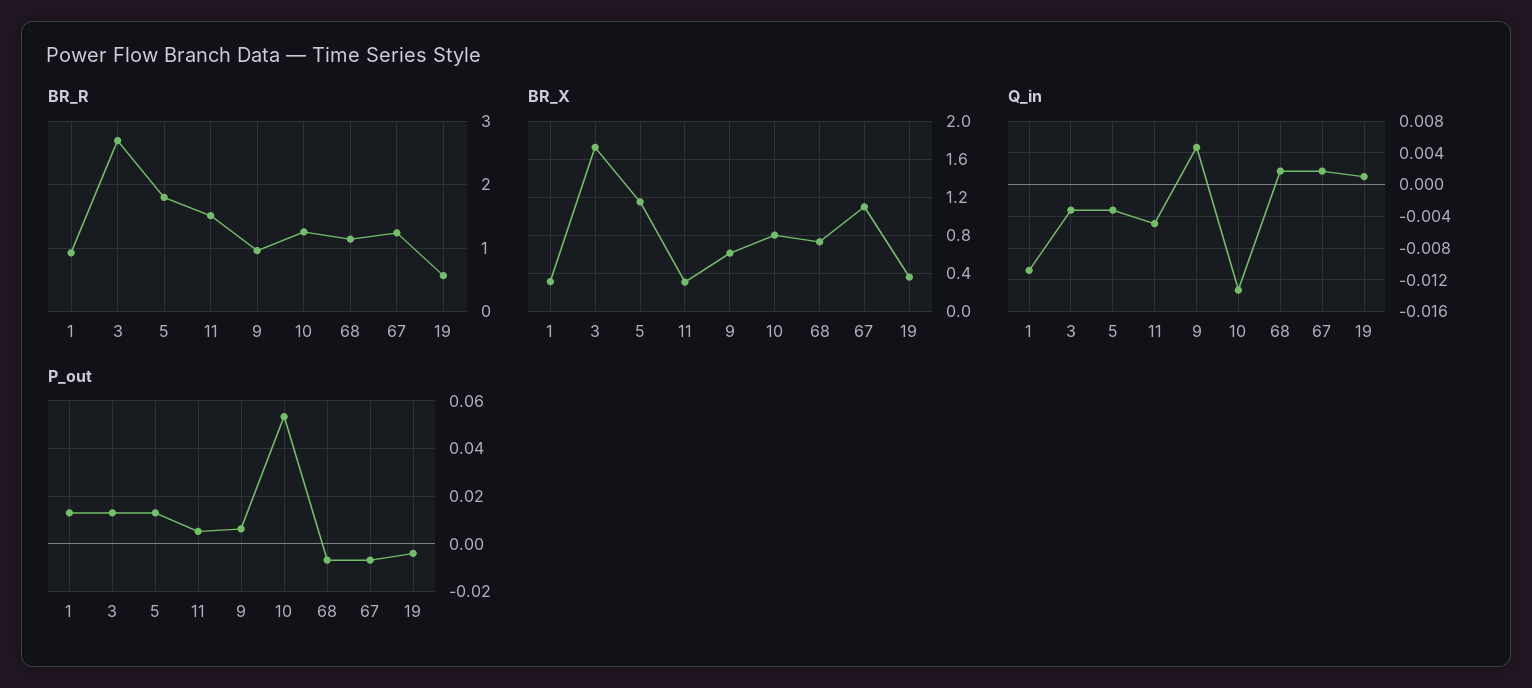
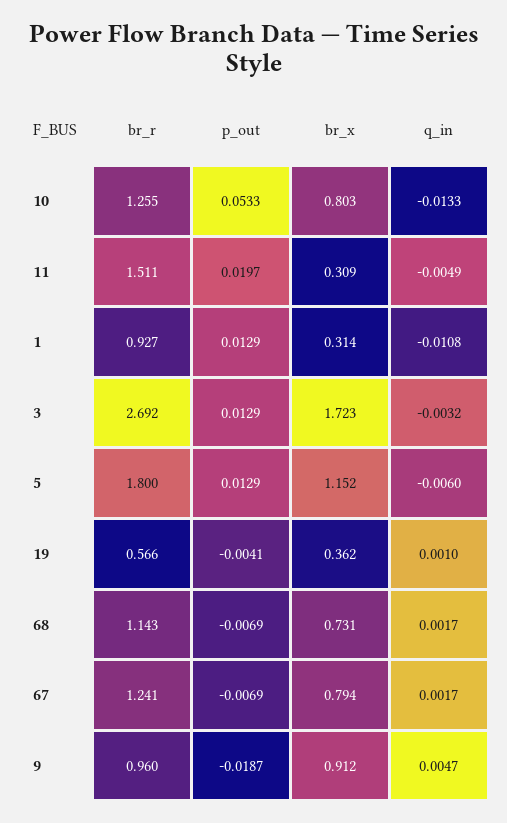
  {
    "BR_R": {
      "1": 0.927,
      "3": 2.692,
      "5": 1.8,
      "11": 1.511,
      "9": 0.96,
      "10": 1.255,
      "68": 1.143,
      "67": 1.241,
      "19": 0.566
    },
    "BR_X": {
      "1": 0.314,
      "3": 1.723,
      "5": 1.152,
      "11": 0.309,
-     "9": 0.6,
+     "9": 0.912,
      "10": 0.803,
      "68": 0.731,
-     "67": 1.1,
+     "67": 0.794,
      "19": 0.362
    },
    "Q_in": {
      "1": -0.0108,
      "3": -0.0032,
-     "5": -0.003,
+     "5": -0.006,
      "11": -0.0049,
      "9": 0.0047,
      "10": -0.0133,
      "68": 0.0017,
      "67": 0.0017,
      "19": 0.001
    },
    "P_out": {
      "1": 0.0129,
      "3": 0.0129,
      "5": 0.0129,
-     "11": 0.005,
+     "11": 0.0197,
-     "9": 0.005,
+     "9": -0.0187,
      "10": 0.0533,
      "68": -0.0069,
      "67": -0.0069,
      "19": -0.0041
    }
  }

